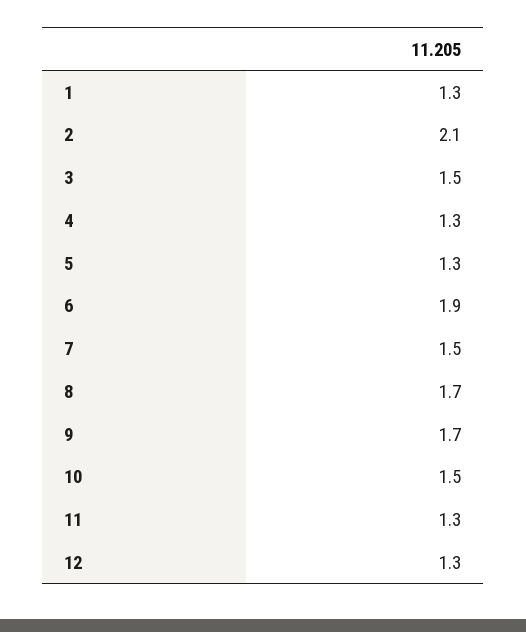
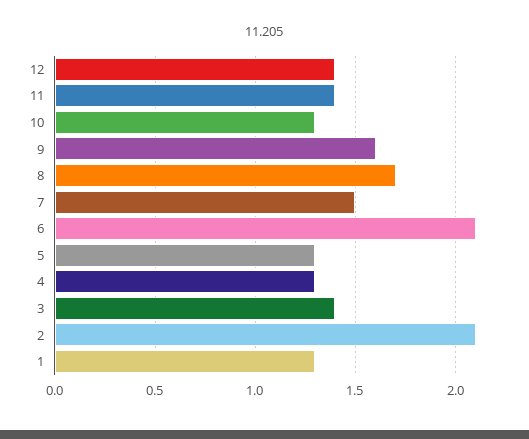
  {
    "1": 1.3,
    "2": 2.1,
-   "3": 1.5,
+   "3": 1.4,
    "4": 1.3,
    "5": 1.3,
-   "6": 1.9,
+   "6": 2.1,
    "7": 1.5,
    "8": 1.7,
-   "9": 1.7,
+   "9": 1.6,
-   "10": 1.5,
+   "10": 1.3,
-   "11": 1.3,
+   "11": 1.4,
-   "12": 1.3
+   "12": 1.4
  }

